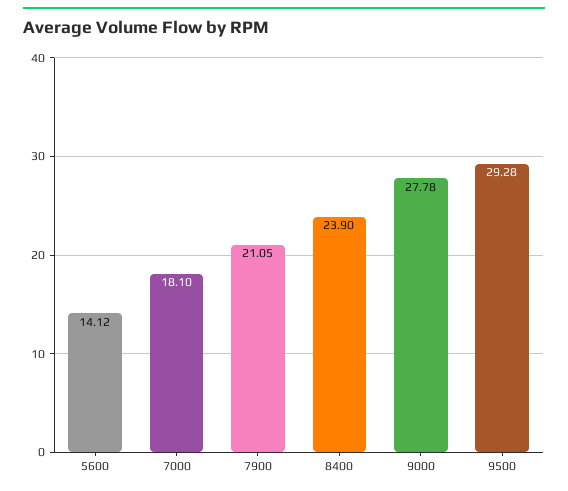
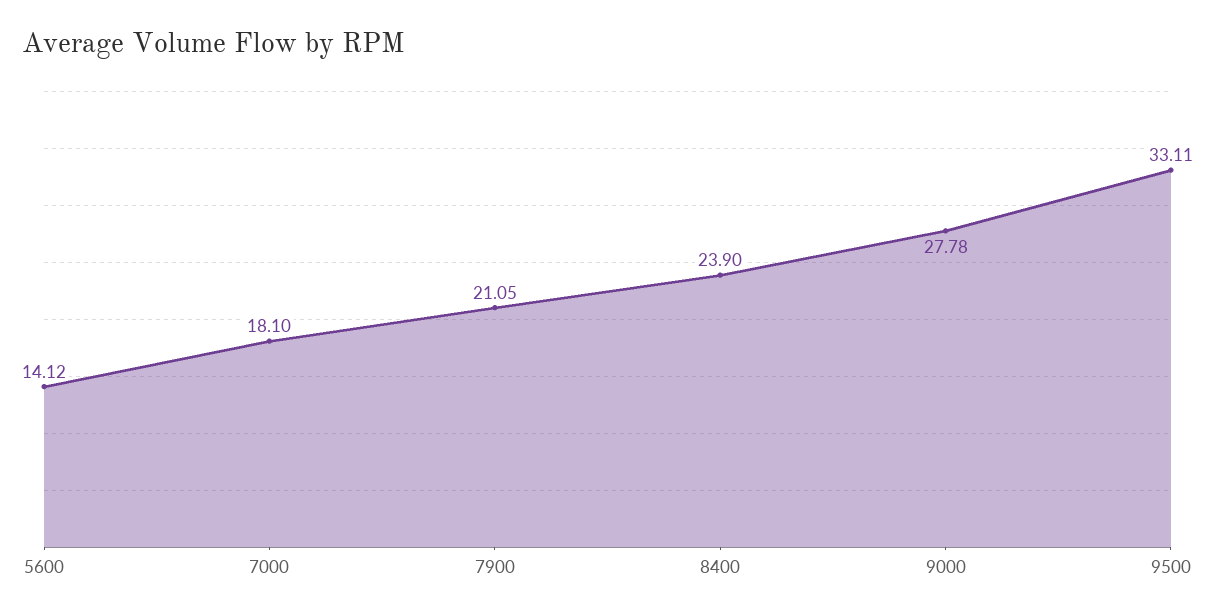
  {
    "5600": 14.12,
    "7000": 18.1,
    "7900": 21.05,
    "8400": 23.9,
    "9000": 27.78,
-   "9500": 29.28
+   "9500": 33.11
  }

